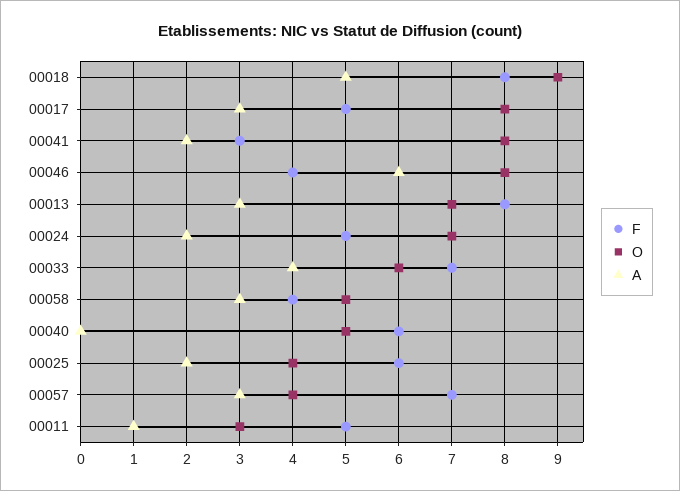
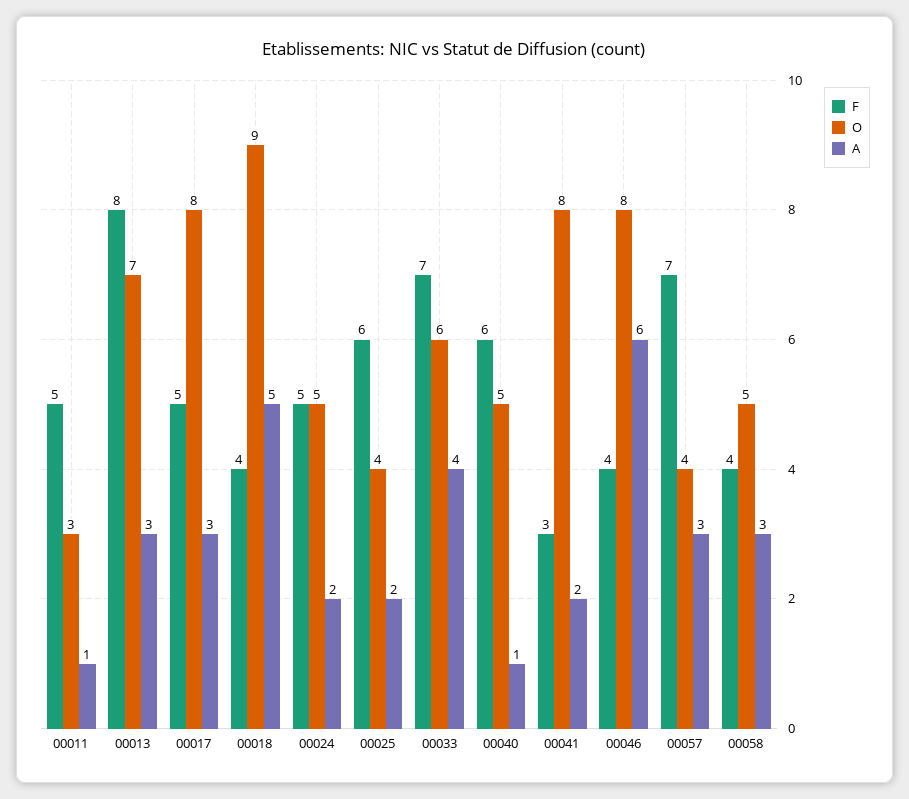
  {
    "F": {
-     "00018": 8,
+     "00018": 4,
      "00017": 5,
      "00041": 3,
      "00046": 4,
      "00013": 8,
      "00024": 5,
      "00033": 7,
      "00058": 4,
      "00040": 6,
      "00025": 6,
      "00057": 7,
      "00011": 5
    },
    "O": {
      "00018": 9,
      "00017": 8,
      "00041": 8,
      "00046": 8,
      "00013": 7,
-     "00024": 7,
+     "00024": 5,
      "00033": 6,
      "00058": 5,
      "00040": 5,
      "00025": 4,
      "00057": 4,
      "00011": 3
    },
    "A": {
      "00018": 5,
      "00017": 3,
      "00041": 2,
      "00046": 6,
      "00013": 3,
      "00024": 2,
      "00033": 4,
      "00058": 3,
-     "00040": 0,
+     "00040": 1,
      "00025": 2,
      "00057": 3,
      "00011": 1
    }
  }

